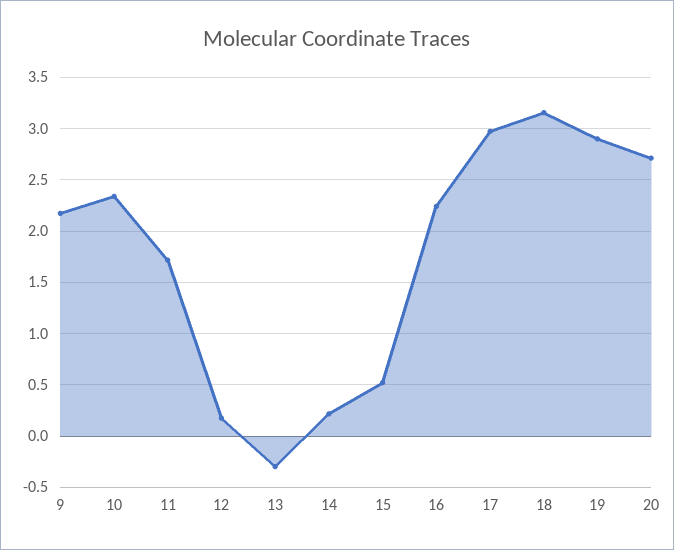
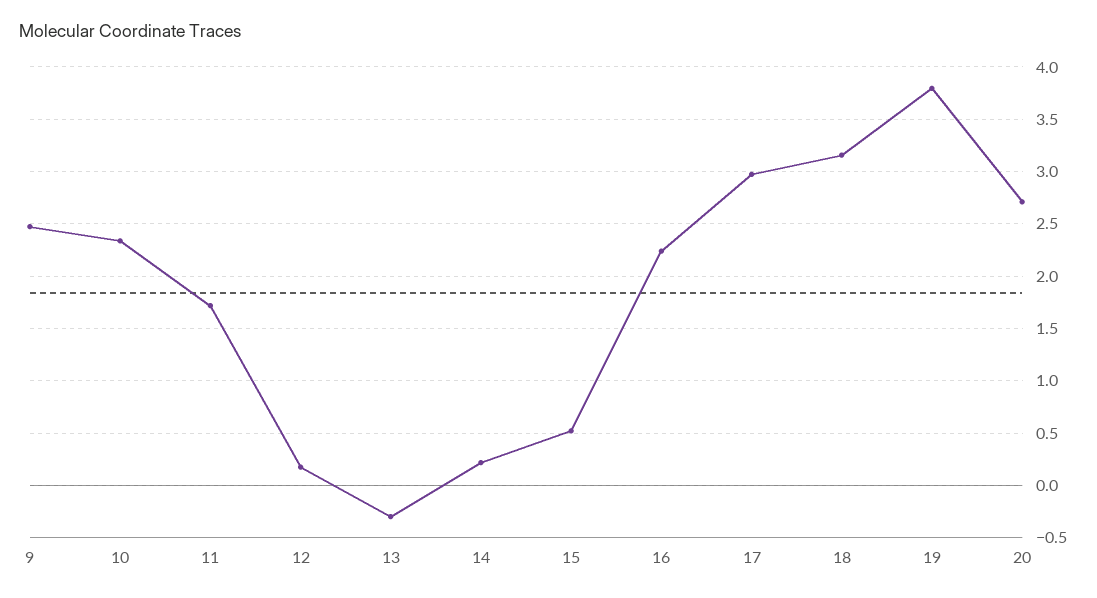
  {
-   "9": 2.2,
+   "9": 2.5,
    "10": 2.3,
    "11": 1.7,
    "12": 0.2,
    "13": -0.3,
    "14": 0.2,
    "15": 0.5,
    "16": 2.2,
    "17": 3,
    "18": 3.2,
-   "19": 2.9,
+   "19": 3.8,
    "20": 2.7
  }

